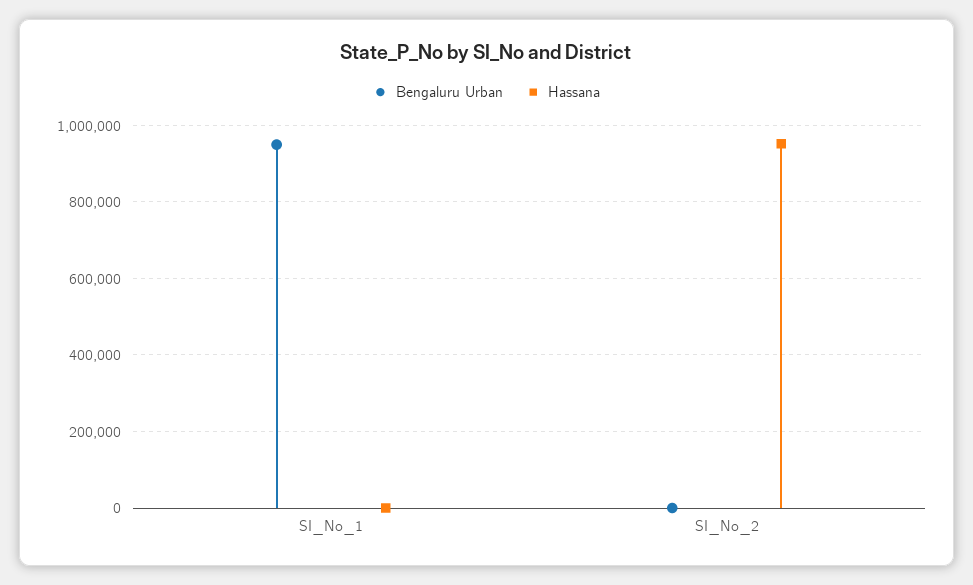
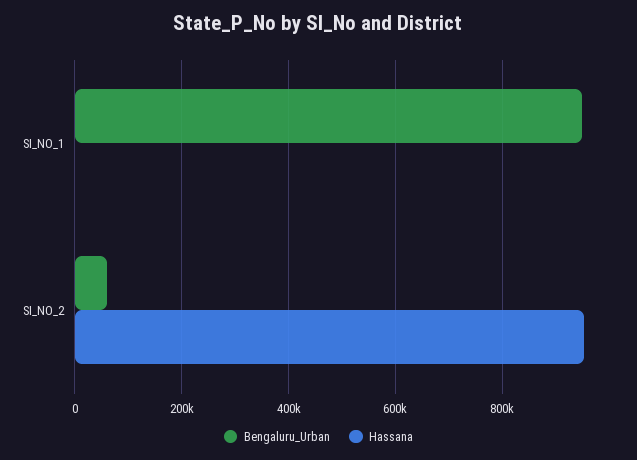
  {
    "Bengaluru Urban": {
      "SI_No_1": 940000,
-     "SI_No_2": 0
+     "SI_No_2": 60000
    },
    "Hassana": {
      "SI_No_1": 0,
      "SI_No_2": 960000
    }
  }

